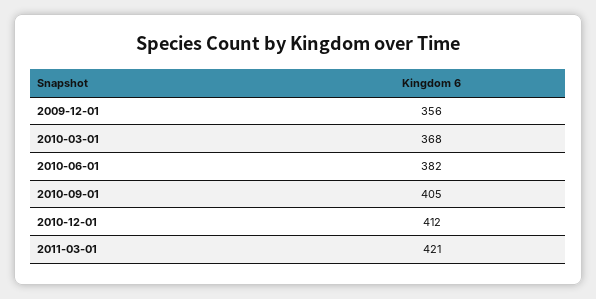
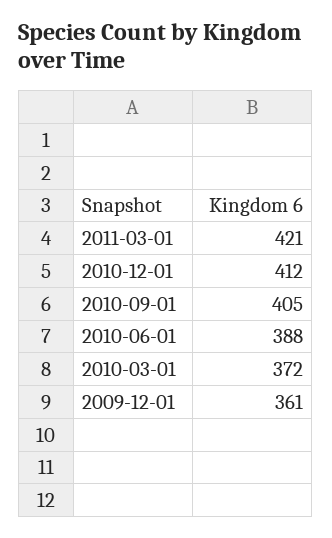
  {
-   "2009-12-01": 356,
+   "2009-12-01": 361,
-   "2010-03-01": 368,
+   "2010-03-01": 372,
-   "2010-06-01": 382,
+   "2010-06-01": 388,
    "2010-09-01": 405,
    "2010-12-01": 412,
    "2011-03-01": 421
  }

